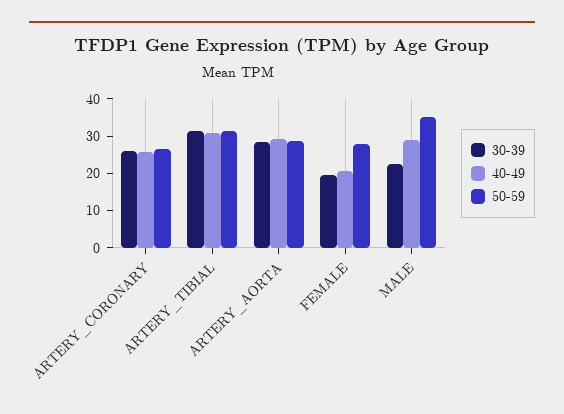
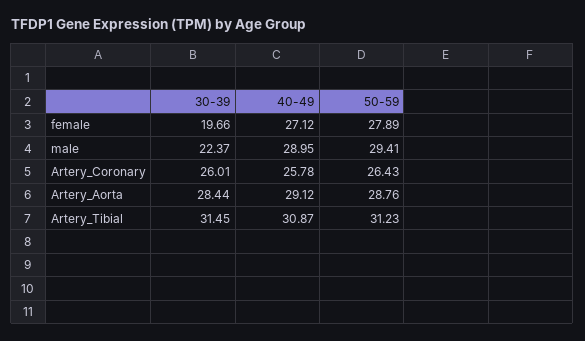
  {
    "30-39": {
      "ARTERY_CORONARY": 26.01,
      "ARTERY_TIBIAL": 31.45,
      "ARTERY_AORTA": 28.44,
      "FEMALE": 19.66,
      "MALE": 22.37
    },
    "40-49": {
      "ARTERY_CORONARY": 25.78,
      "ARTERY_TIBIAL": 30.87,
      "ARTERY_AORTA": 29.12,
-     "FEMALE": 20,
+     "FEMALE": 27.12,
      "MALE": 28.95
    },
    "50-59": {
      "ARTERY_CORONARY": 26.43,
      "ARTERY_TIBIAL": 31.23,
      "ARTERY_AORTA": 28.76,
      "FEMALE": 27.89,
-     "MALE": 35
+     "MALE": 29.41
    }
  }

